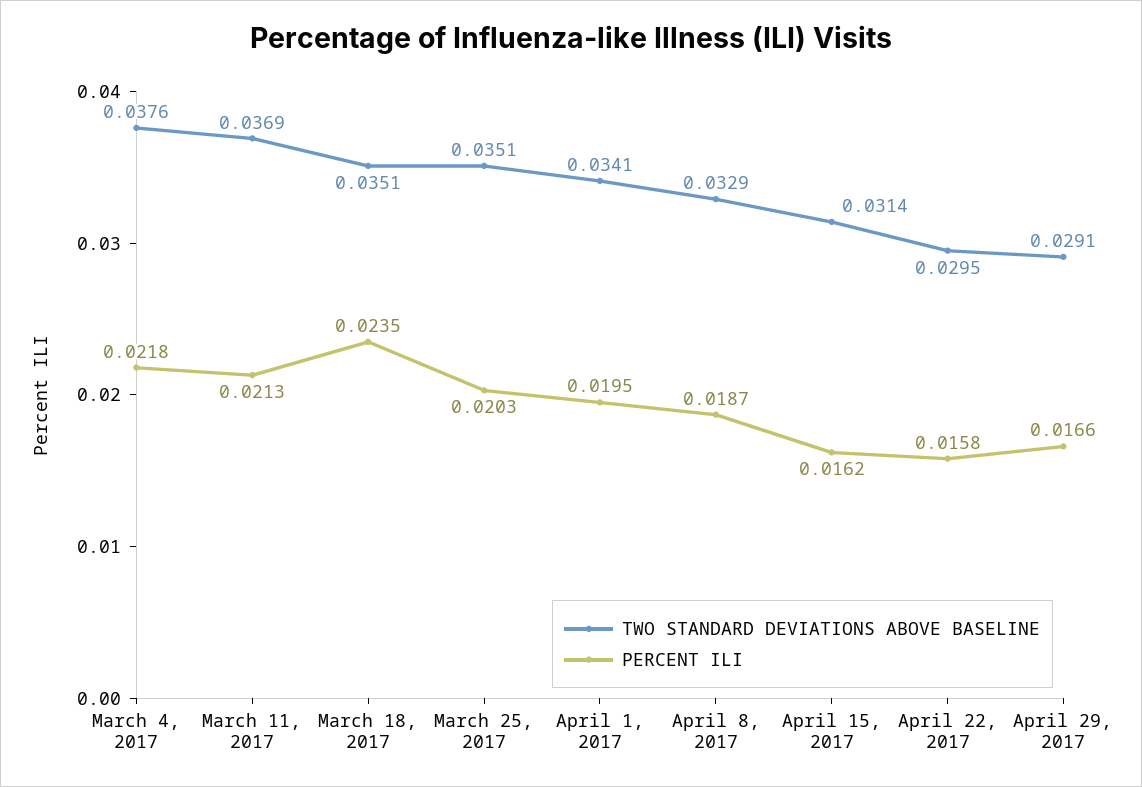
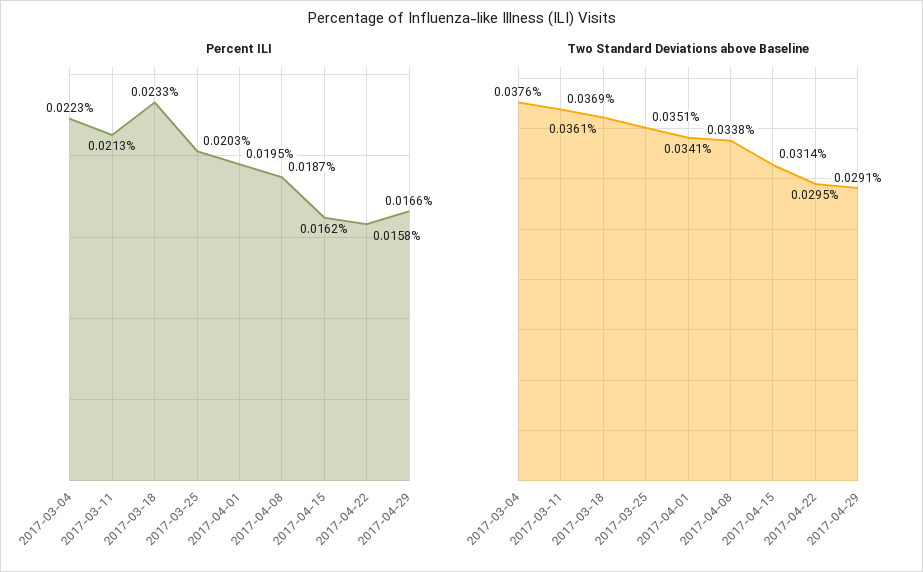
  {
    "TWO STANDARD DEVIATIONS ABOVE BASELINE": {
      "March 4, 2017": 0.0376,
      "March 11, 2017": 0.0369,
-     "March 18, 2017": 0.0351,
+     "March 18, 2017": 0.0361,
      "March 25, 2017": 0.0351,
      "April 1, 2017": 0.0341,
-     "April 8, 2017": 0.0329,
+     "April 8, 2017": 0.0338,
      "April 15, 2017": 0.0314,
      "April 22, 2017": 0.0295,
      "April 29, 2017": 0.0291
    },
    "PERCENT ILI": {
-     "March 4, 2017": 0.0218,
+     "March 4, 2017": 0.0223,
      "March 11, 2017": 0.0213,
-     "March 18, 2017": 0.0235,
+     "March 18, 2017": 0.0233,
      "March 25, 2017": 0.0203,
      "April 1, 2017": 0.0195,
      "April 8, 2017": 0.0187,
      "April 15, 2017": 0.0162,
      "April 22, 2017": 0.0158,
      "April 29, 2017": 0.0166
    }
  }

